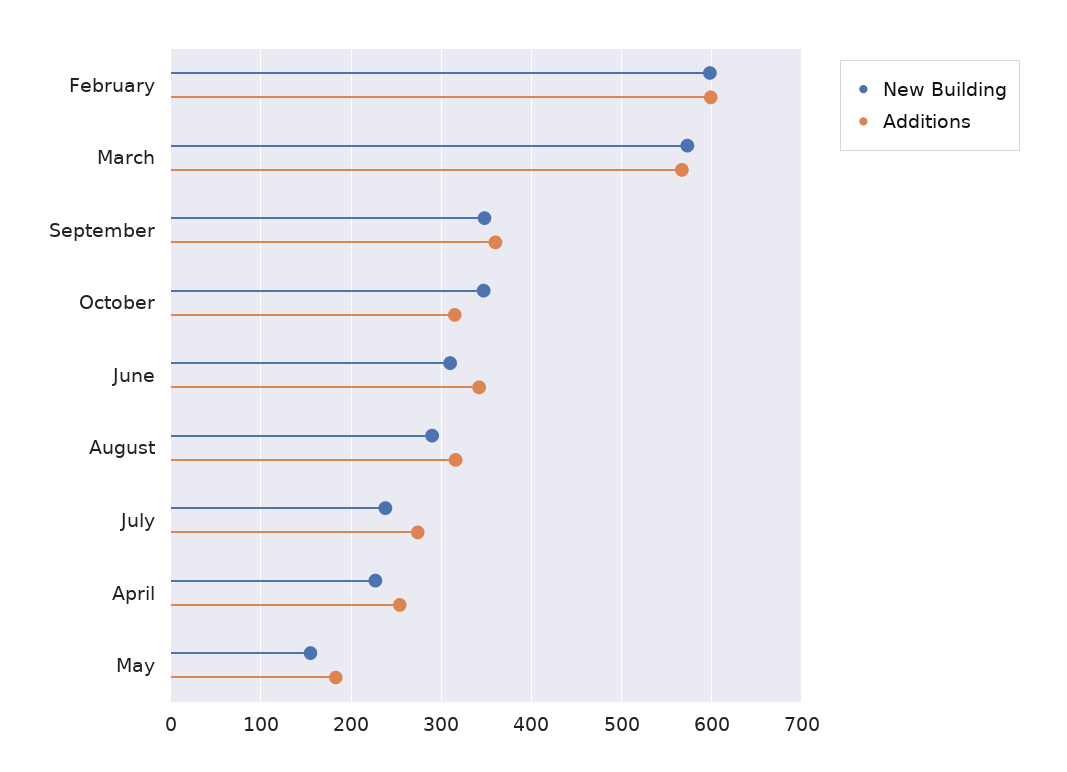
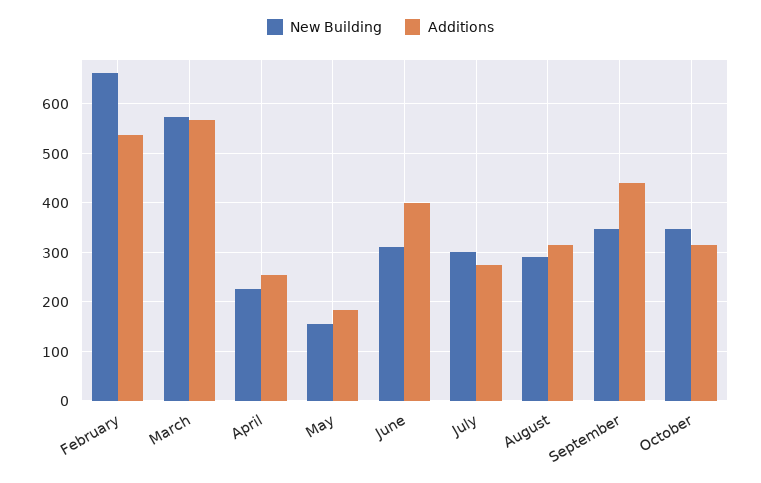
  {
    "New Building": {
-     "February": 600,
+     "February": 660,
      "March": 570,
      "September": 350,
      "October": 350,
      "June": 310,
      "August": 290,
-     "July": 240,
+     "July": 300,
      "April": 230,
      "May": 160
    },
    "Additions": {
-     "February": 600,
+     "February": 540,
      "March": 570,
-     "September": 360,
+     "September": 440,
      "October": 320,
-     "June": 340,
+     "June": 400,
      "August": 320,
      "July": 270,
      "April": 250,
      "May": 180
    }
  }

